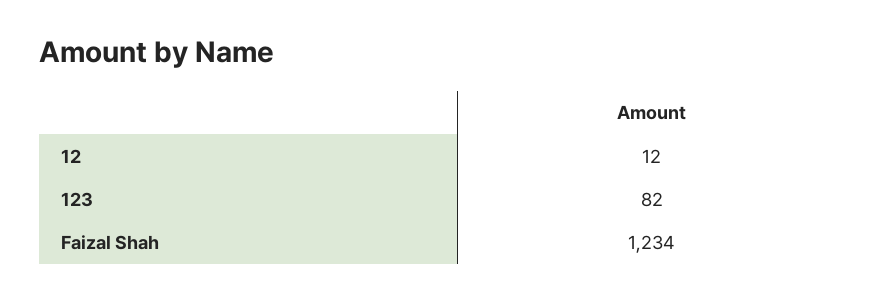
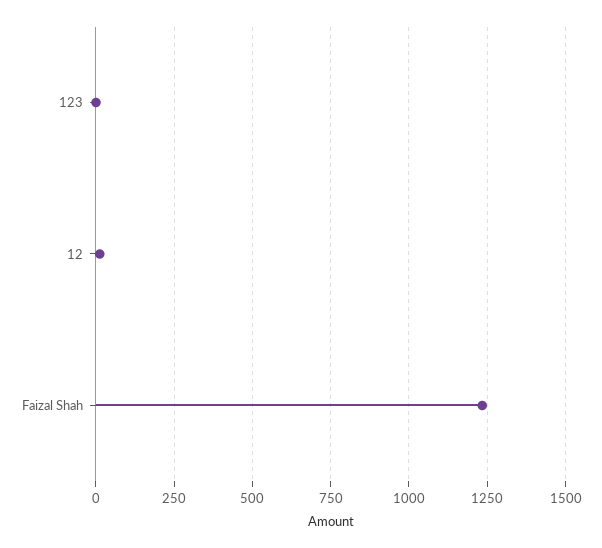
  {
    "12": 12,
-   "123": 82,
+   "123": 0,
    "Faizal Shah": 1234
  }

